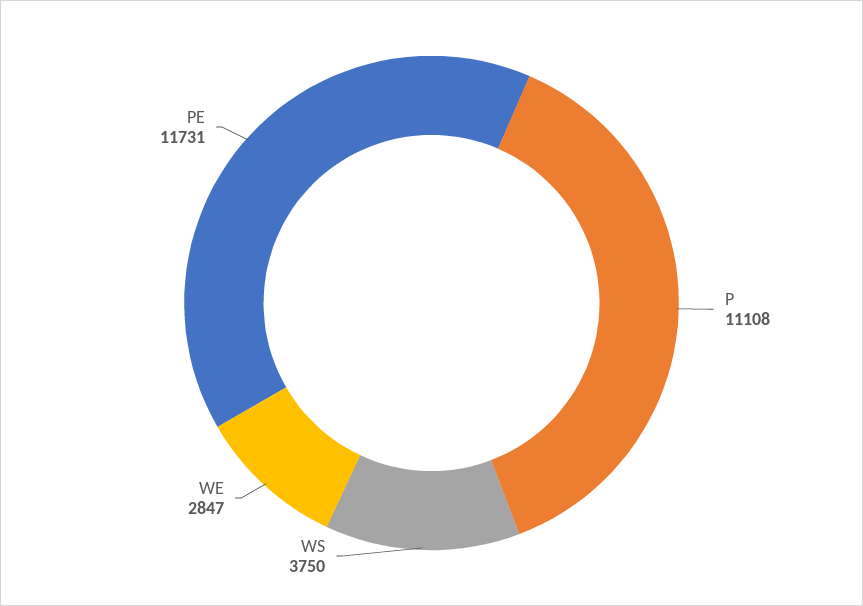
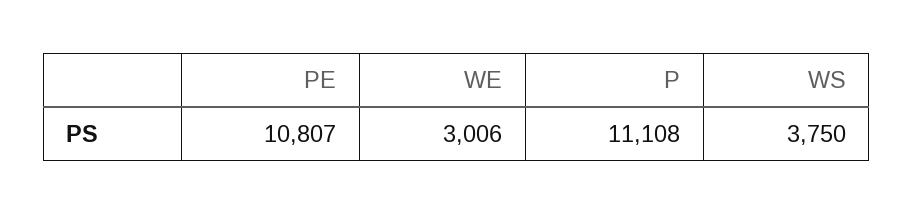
  {
    "P": 11108,
    "WS": 3750,
-   "WE": 2847,
+   "WE": 3006,
-   "PE": 11731
+   "PE": 10807
  }

